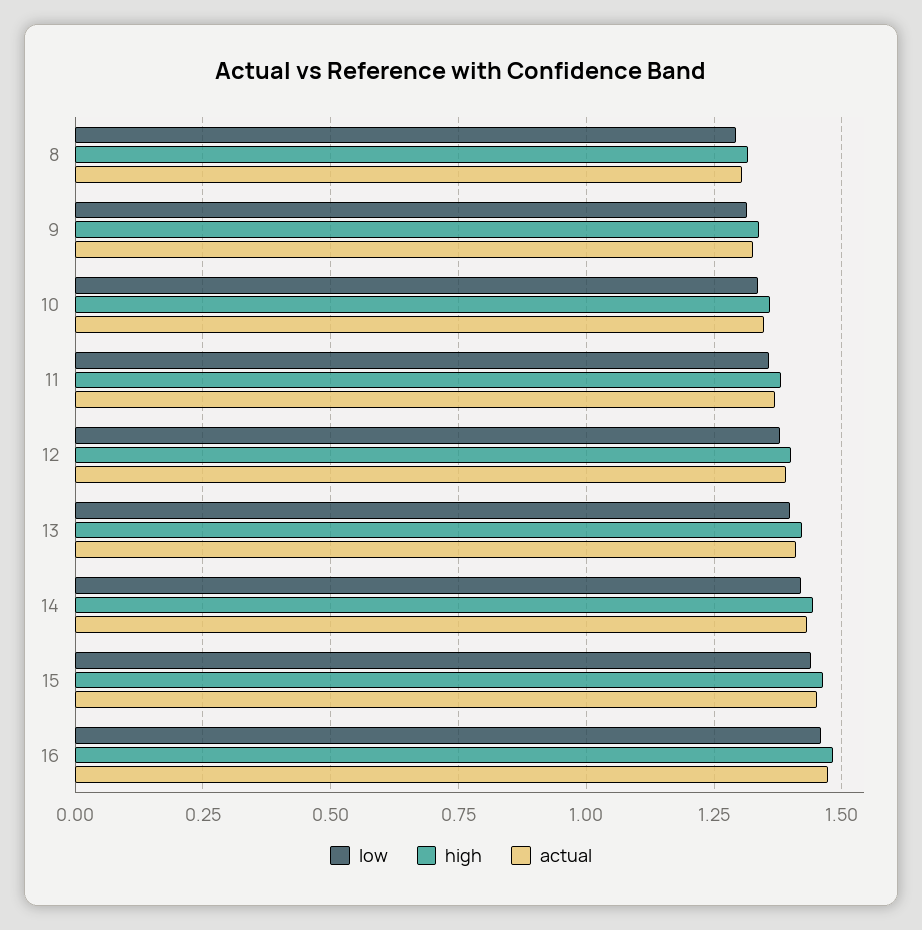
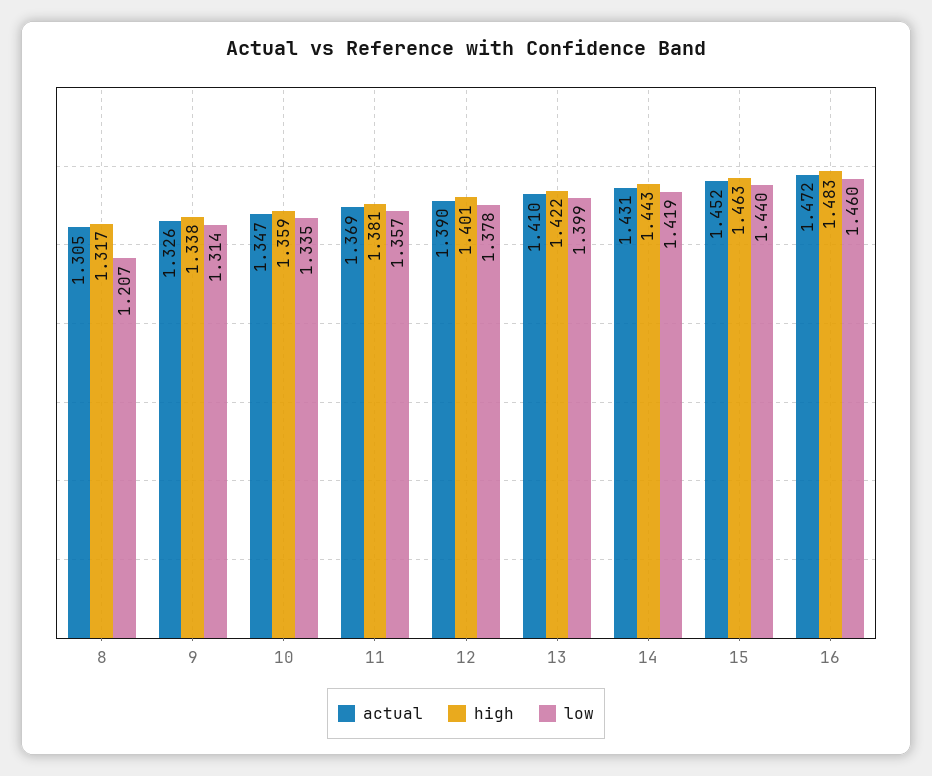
  {
    "low": {
-     "8": 1.3,
+     "8": 1.207,
      "9": 1.314,
      "10": 1.335,
      "11": 1.357,
      "12": 1.378,
      "13": 1.399,
      "14": 1.419,
      "15": 1.44,
      "16": 1.46
    },
    "high": {
      "8": 1.317,
      "9": 1.338,
      "10": 1.359,
      "11": 1.381,
      "12": 1.401,
      "13": 1.422,
      "14": 1.443,
      "15": 1.463,
      "16": 1.483
    },
    "actual": {
      "8": 1.305,
      "9": 1.326,
      "10": 1.347,
      "11": 1.369,
      "12": 1.39,
      "13": 1.41,
      "14": 1.431,
      "15": 1.452,
      "16": 1.472
    }
  }

